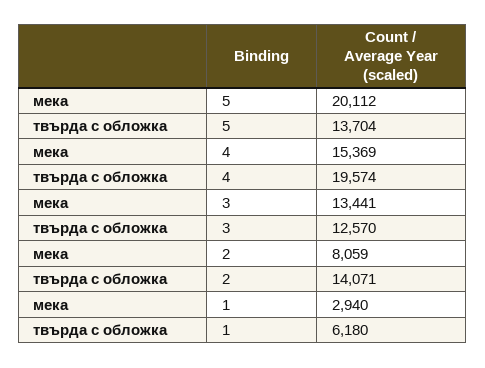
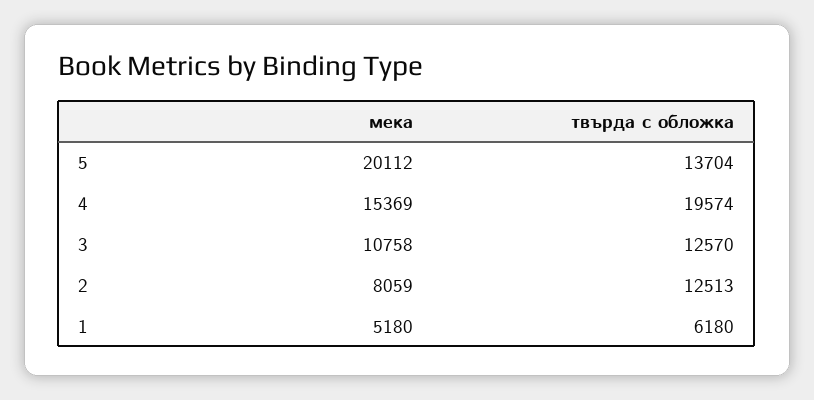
  {
    "мека": {
      "5": 20112,
      "4": 15369,
-     "3": 13441,
+     "3": 10758,
      "2": 8059,
-     "1": 2940
+     "1": 5180
    },
    "твърда с обложка": {
      "5": 13704,
      "4": 19574,
      "3": 12570,
-     "2": 14071,
+     "2": 12513,
      "1": 6180
    }
  }

